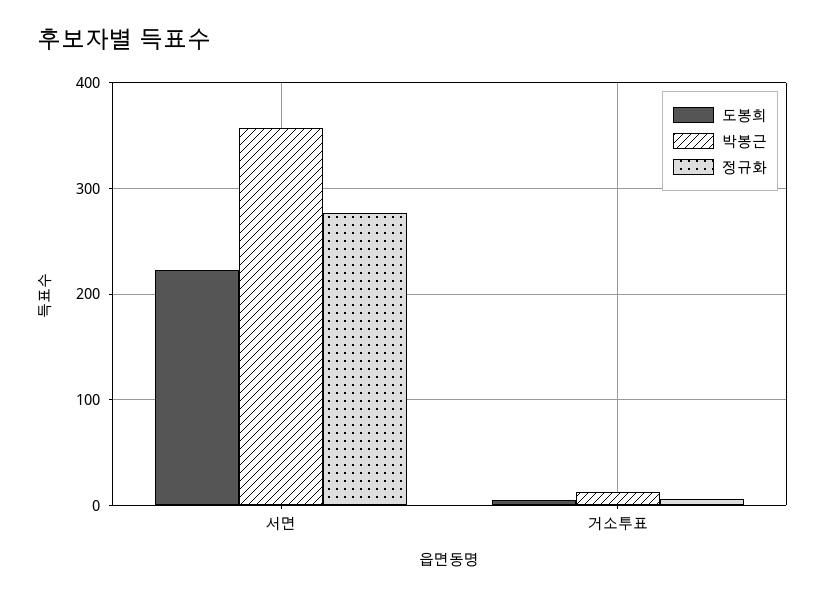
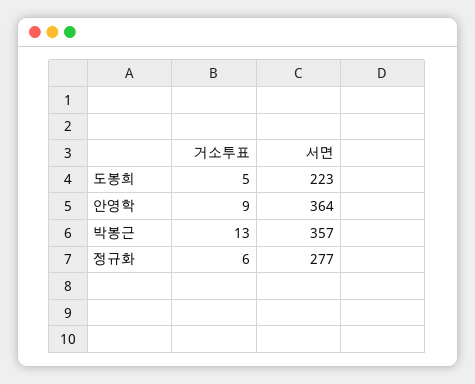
  {
    "도봉희": {
      "서면": 223,
      "거소투표": 5
    },
    "박봉근": {
      "서면": 357,
      "거소투표": 13
    },
    "정규화": {
      "서면": 277,
      "거소투표": 6
-   }
+   },
+   "안영학": {
+     "거소투표": 9,
+     "서면": 364
+   }
  }

